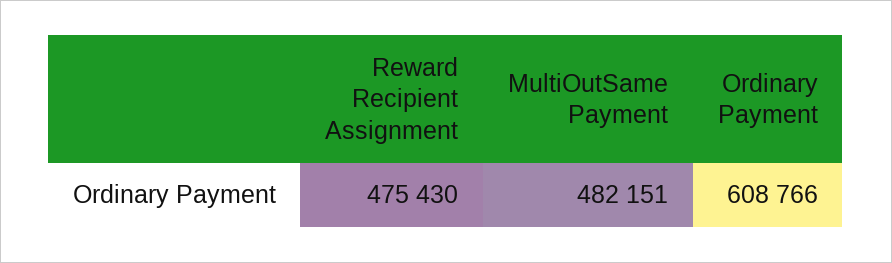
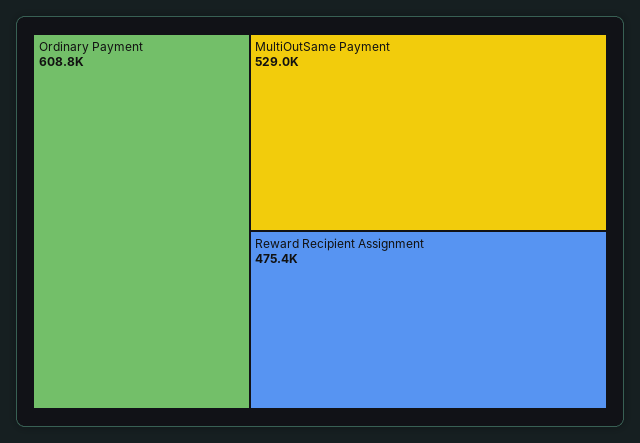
  {
    "Reward Recipient Assignment": 475430,
-   "MultiOutSame Payment": 482151,
+   "MultiOutSame Payment": 529000,
    "Ordinary Payment": 608766
  }

